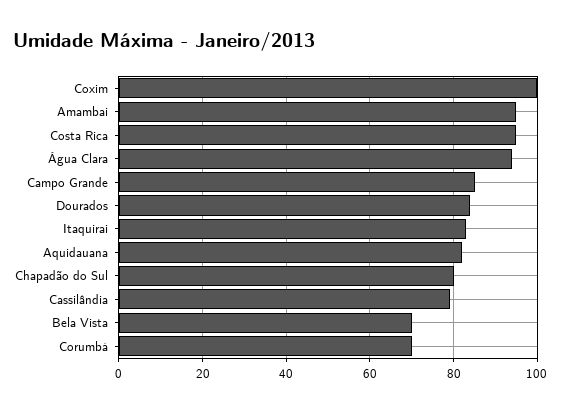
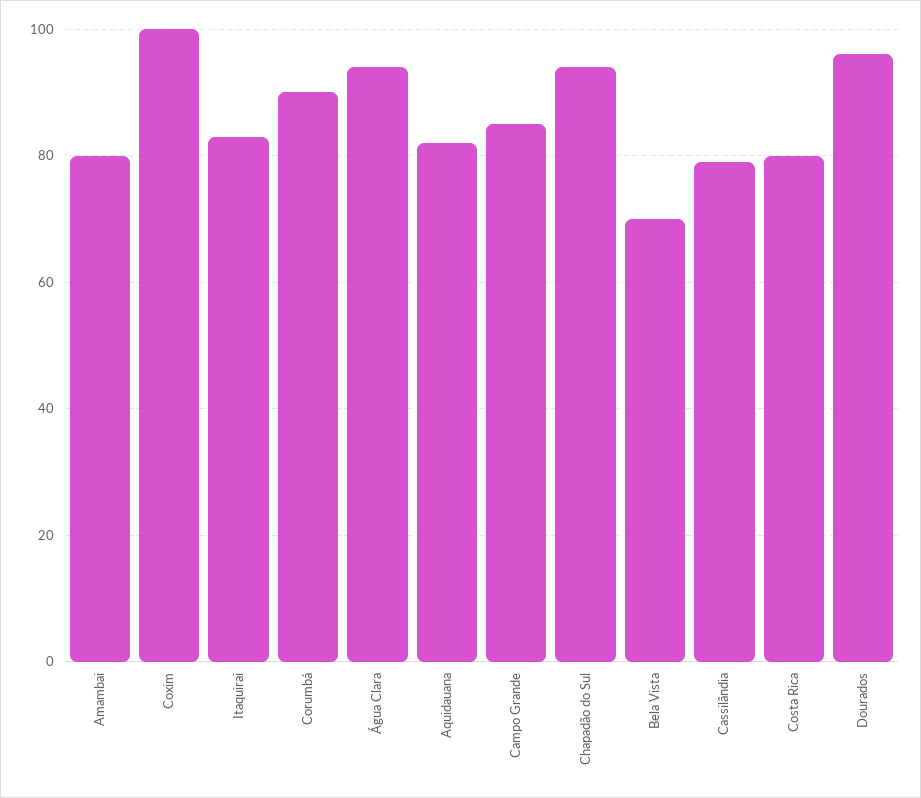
  {
    "Coxim": 100,
-   "Amambai": 95,
+   "Amambai": 80,
-   "Costa Rica": 95,
+   "Costa Rica": 80,
    "Água Clara": 95,
    "Campo Grande": 85,
-   "Dourados": 85,
+   "Dourados": 95,
    "Itaquirai": 85,
    "Aquidauana": 80,
-   "Chapadão do Sul": 80,
+   "Chapadão do Sul": 95,
    "Cassilândia": 80,
    "Bela Vista": 70,
-   "Corumbá": 70
+   "Corumbá": 90
  }

